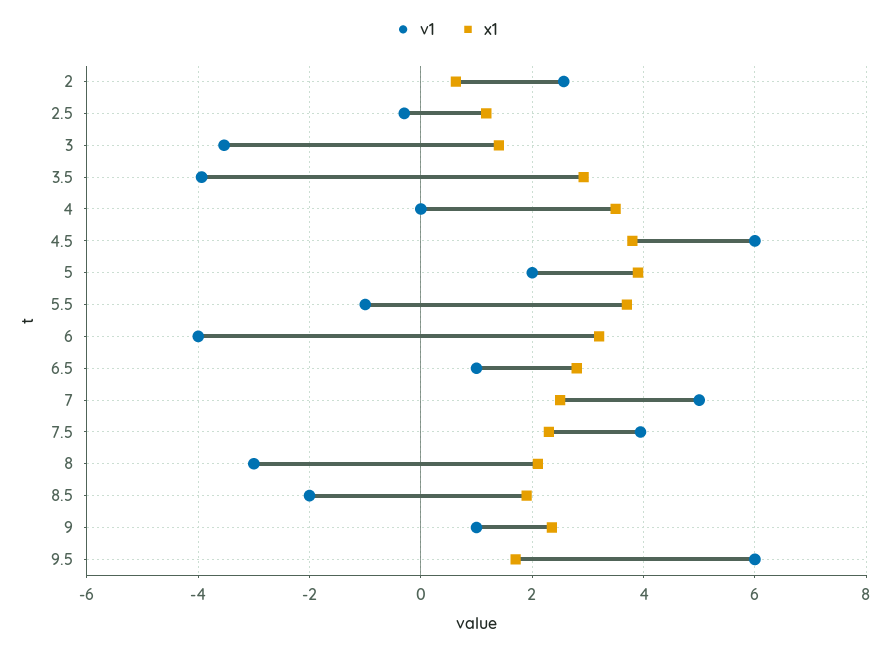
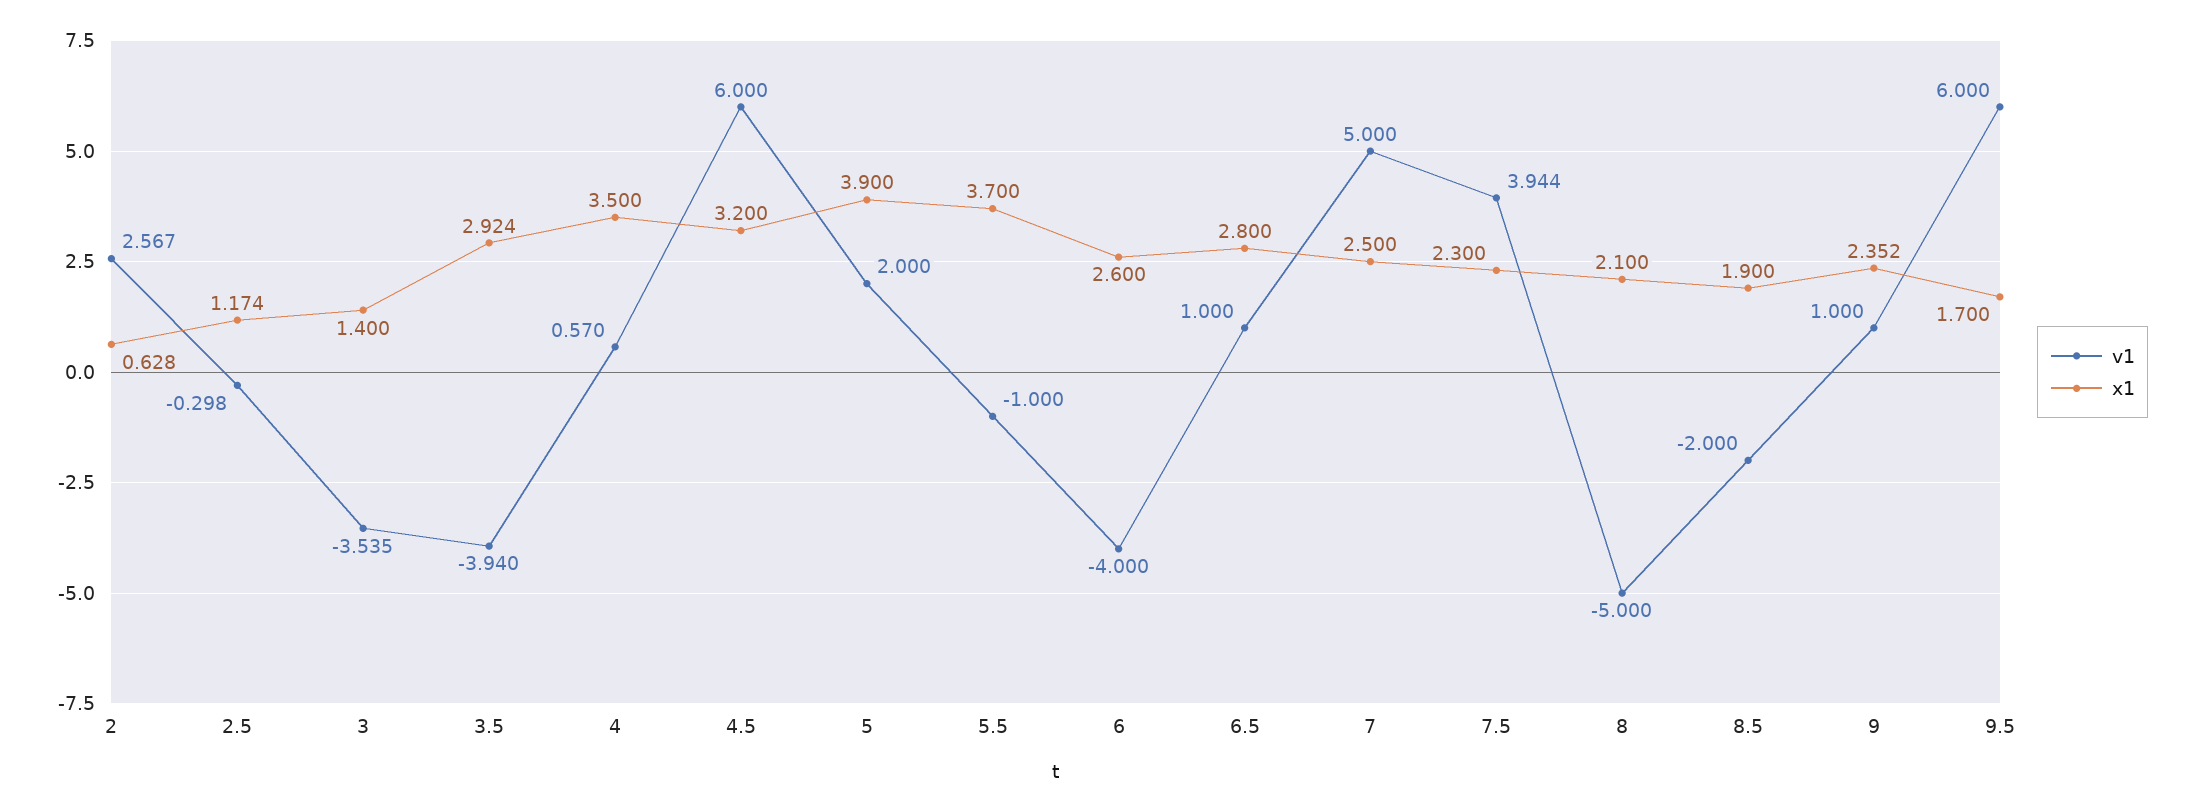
  {
    "v1": {
      "2": 2.567,
      "2.5": -0.298,
      "3": -3.535,
      "3.5": -3.94,
-     "4": 0,
+     "4": 0.57,
      "4.5": 6,
      "5": 2,
      "5.5": -1,
      "6": -4,
      "6.5": 1,
      "7": 5,
      "7.5": 3.944,
-     "8": -3,
+     "8": -5,
      "8.5": -2,
      "9": 1,
      "9.5": 6
    },
    "x1": {
      "2": 0.628,
      "2.5": 1.174,
      "3": 1.4,
      "3.5": 2.924,
      "4": 3.5,
-     "4.5": 3.8,
+     "4.5": 3.2,
      "5": 3.9,
      "5.5": 3.7,
-     "6": 3.2,
+     "6": 2.6,
      "6.5": 2.8,
      "7": 2.5,
      "7.5": 2.3,
      "8": 2.1,
      "8.5": 1.9,
      "9": 2.352,
      "9.5": 1.7
    }
  }

